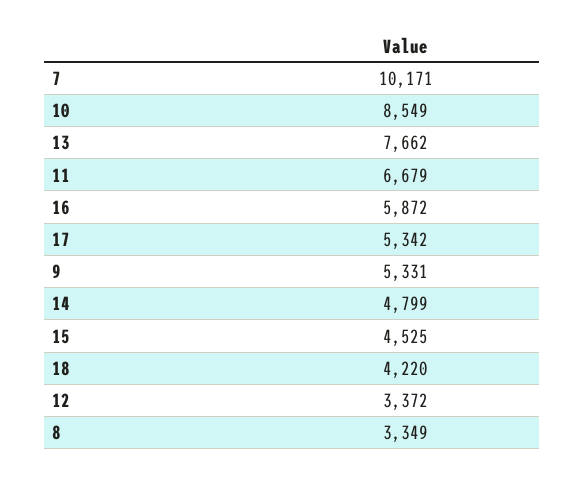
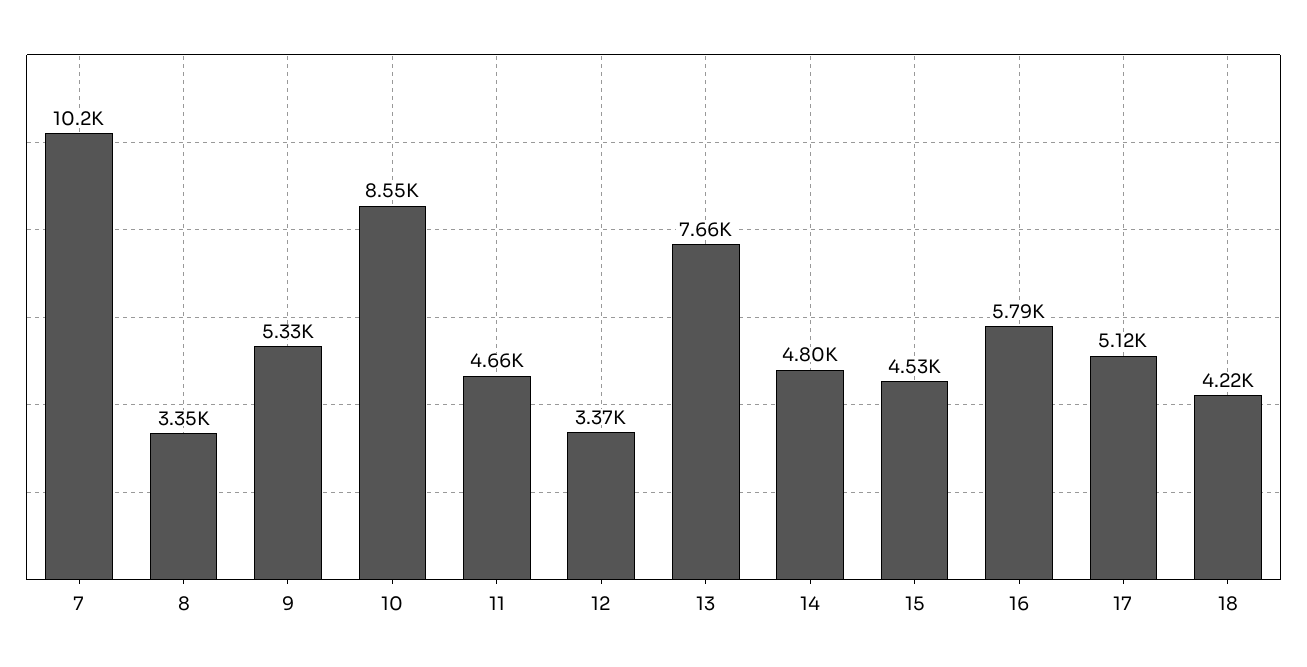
  {
    "7": 10171,
    "10": 8549,
    "13": 7662,
-   "11": 6679,
+   "11": 4660,
-   "16": 5872,
+   "16": 5790,
-   "17": 5342,
+   "17": 5120,
    "9": 5331,
    "14": 4799,
    "15": 4525,
    "18": 4220,
    "12": 3372,
    "8": 3349
  }

